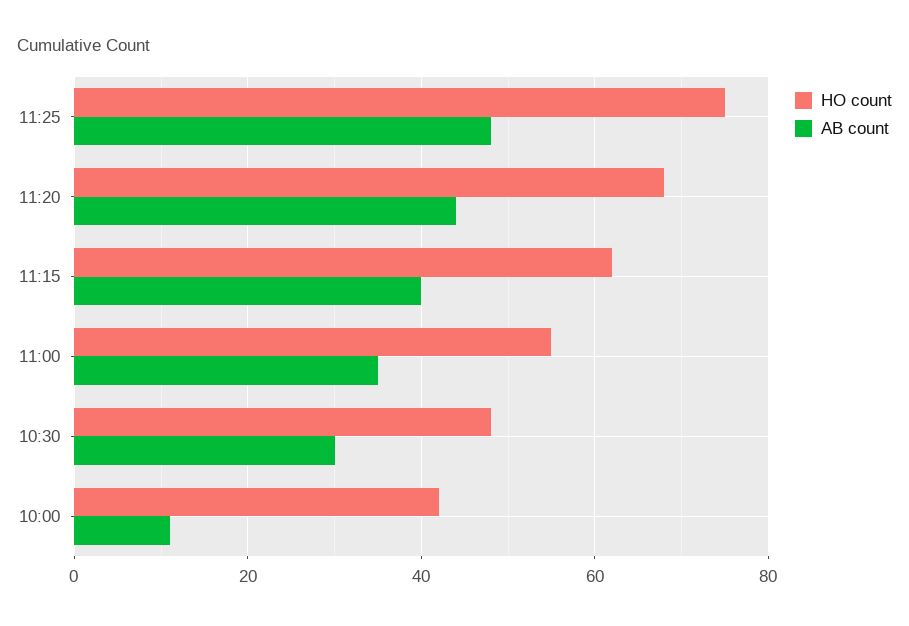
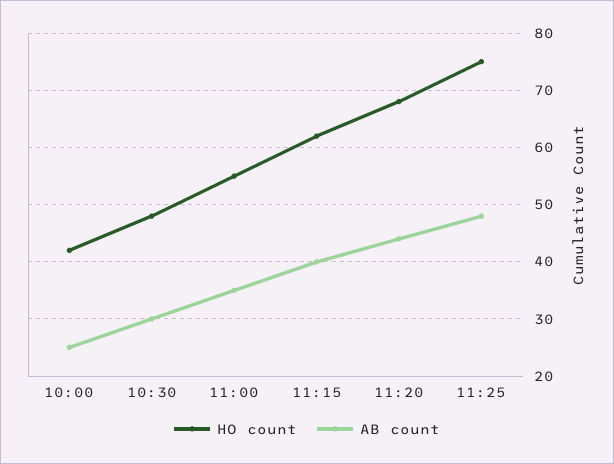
  {
    "HO count": {
      "11:25": 75,
      "11:20": 70,
      "11:15": 60,
      "11:00": 55,
      "10:30": 50,
      "10:00": 40
    },
    "AB count": {
      "11:25": 50,
      "11:20": 45,
      "11:15": 40,
      "11:00": 35,
      "10:30": 30,
-     "10:00": 10
+     "10:00": 25
    }
  }

